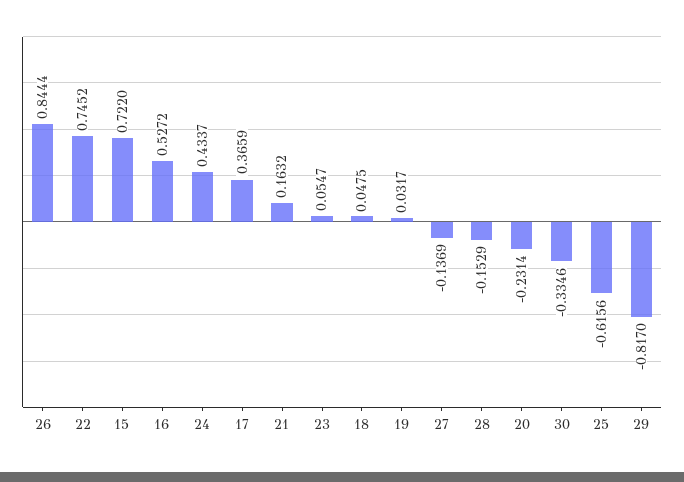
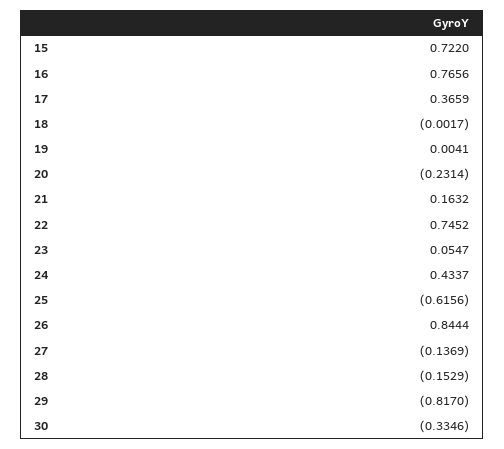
  {
    "26": 0.8444,
    "22": 0.7452,
    "15": 0.722,
-   "16": 0.5272,
+   "16": 0.7656,
    "24": 0.4337,
    "17": 0.3659,
    "21": 0.1632,
    "23": 0.0547,
-   "18": 0.0475,
+   "18": -0.0017,
-   "19": 0.0317,
+   "19": 0.0041,
    "27": -0.1369,
    "28": -0.1529,
    "20": -0.2314,
    "30": -0.3346,
    "25": -0.6156,
    "29": -0.817
  }

